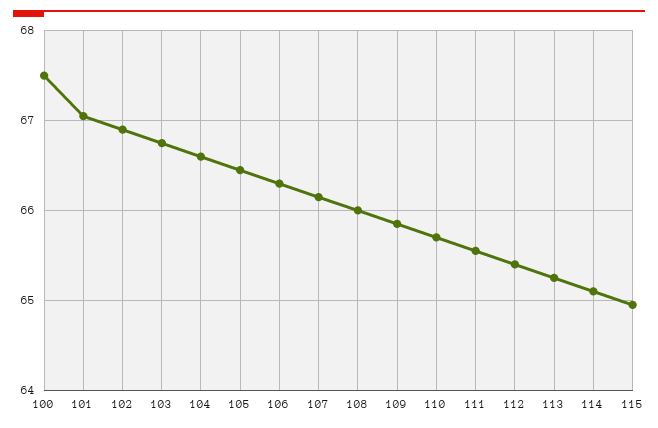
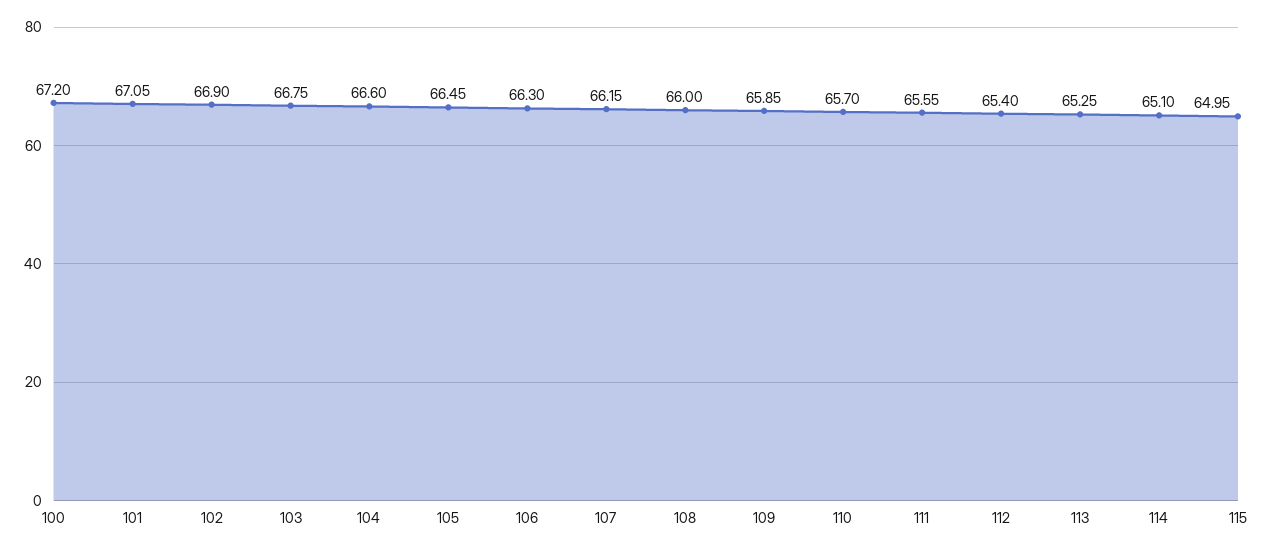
  {
-   "100": 67.5,
+   "100": 67.2,
    "101": 67.05,
    "102": 66.9,
    "103": 66.75,
    "104": 66.6,
    "105": 66.45,
    "106": 66.3,
    "107": 66.15,
    "108": 66,
    "109": 65.85,
    "110": 65.7,
    "111": 65.55,
    "112": 65.4,
    "113": 65.25,
    "114": 65.1,
    "115": 64.95
  }

